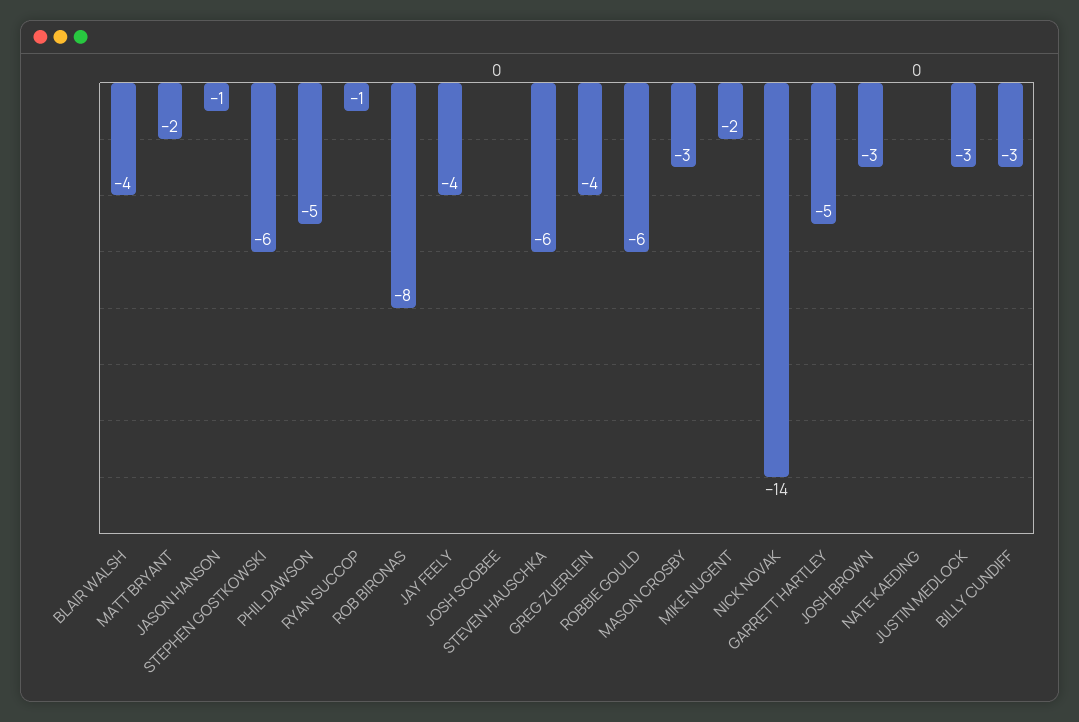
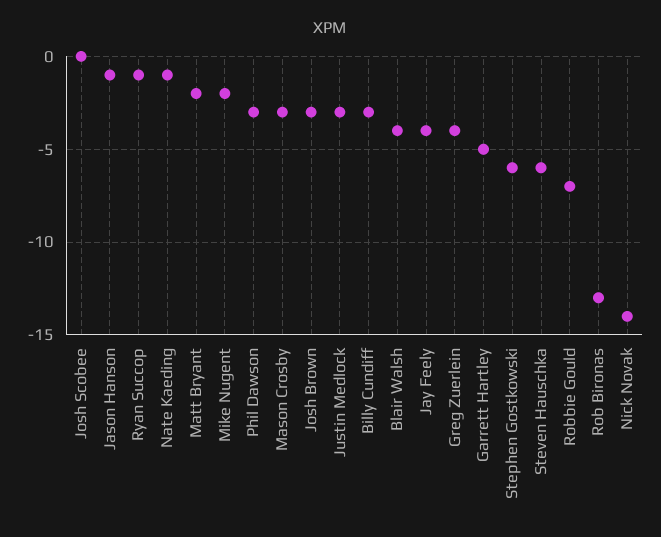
  {
    "BLAIR WALSH": -4,
    "MATT BRYANT": -2,
    "JASON HANSON": -1,
    "STEPHEN GOSTKOWSKI": -6,
-   "PHIL DAWSON": -5,
+   "PHIL DAWSON": -3,
    "RYAN SUCCOP": -1,
-   "ROB BIRONAS": -8,
+   "ROB BIRONAS": -13,
    "JAY FEELY": -4,
    "JOSH SCOBEE": 0,
    "STEVEN HAUSCHKA": -6,
    "GREG ZUERLEIN": -4,
-   "ROBBIE GOULD": -6,
+   "ROBBIE GOULD": -7,
    "MASON CROSBY": -3,
    "MIKE NUGENT": -2,
    "NICK NOVAK": -14,
    "GARRETT HARTLEY": -5,
    "JOSH BROWN": -3,
-   "NATE KAEDING": 0,
+   "NATE KAEDING": -1,
    "JUSTIN MEDLOCK": -3,
    "BILLY CUNDIFF": -3
  }

